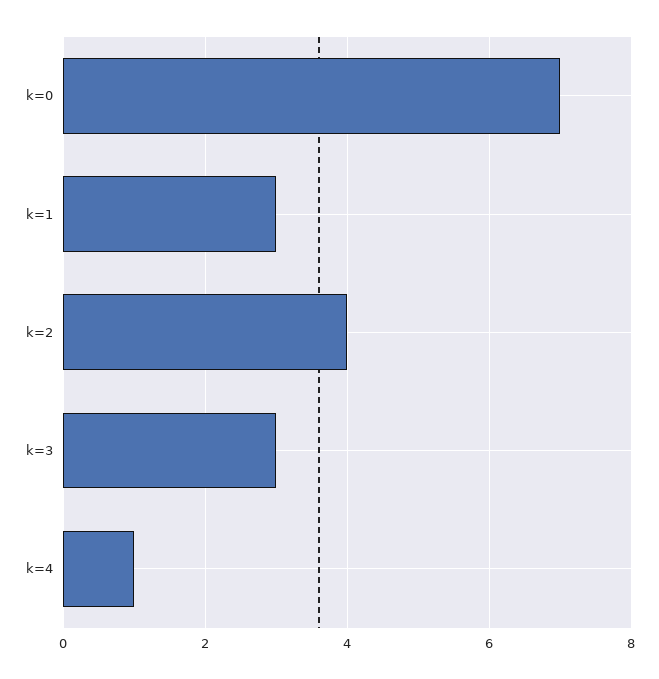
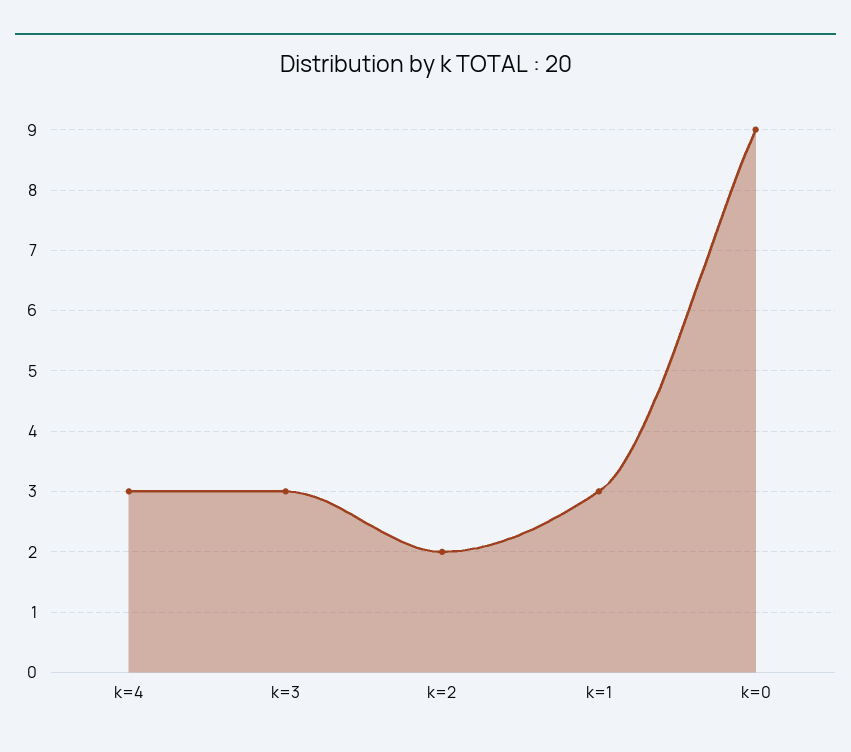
  {
-   "k=0": 7,
+   "k=0": 9,
    "k=1": 3,
-   "k=2": 4,
+   "k=2": 2,
    "k=3": 3,
-   "k=4": 1
+   "k=4": 3
  }

